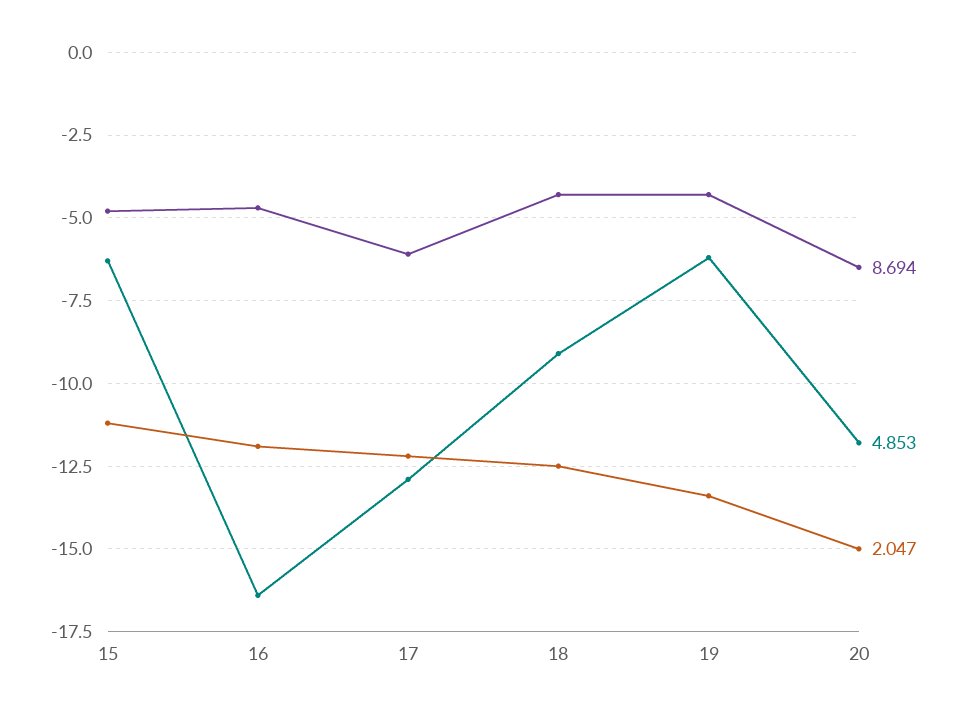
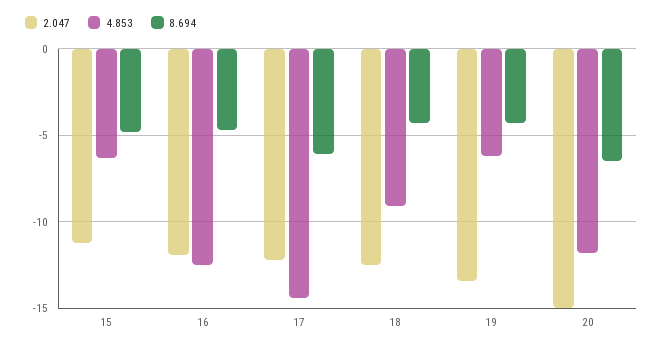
  {
    "8.694": {
      "15": -5,
      "16": -4.5,
      "17": -6,
      "18": -4.5,
      "19": -4.5,
      "20": -6.5
    },
    "4.853": {
      "15": -6.5,
-     "16": -16.5,
+     "16": -12.5,
-     "17": -13,
+     "17": -14.5,
      "18": -9,
      "19": -6,
      "20": -12
    },
    "2.047": {
      "15": -11,
      "16": -12,
      "17": -12,
      "18": -12.5,
      "19": -13.5,
      "20": -15
    }
  }

